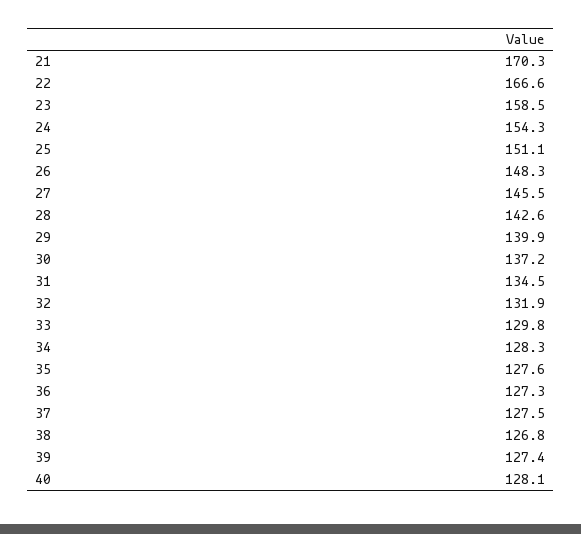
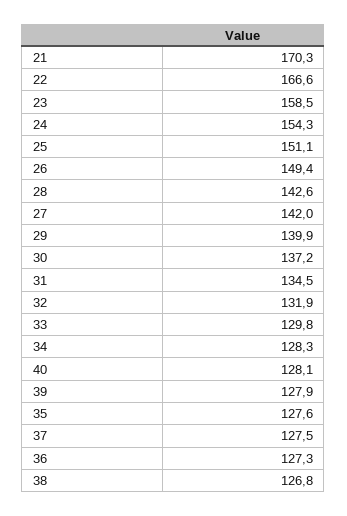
  {
    "21": 170.3,
    "22": 166.6,
    "23": 158.5,
    "24": 154.3,
    "25": 151.1,
-   "26": 148.3,
+   "26": 149.4,
-   "27": 145.5,
+   "27": 142,
    "28": 142.6,
    "29": 139.9,
    "30": 137.2,
    "31": 134.5,
    "32": 131.9,
    "33": 129.8,
    "34": 128.3,
    "35": 127.6,
    "36": 127.3,
    "37": 127.5,
    "38": 126.8,
-   "39": 127.4,
+   "39": 127.9,
    "40": 128.1
  }

